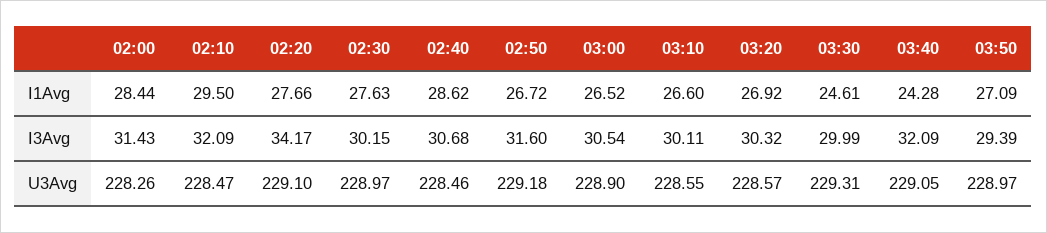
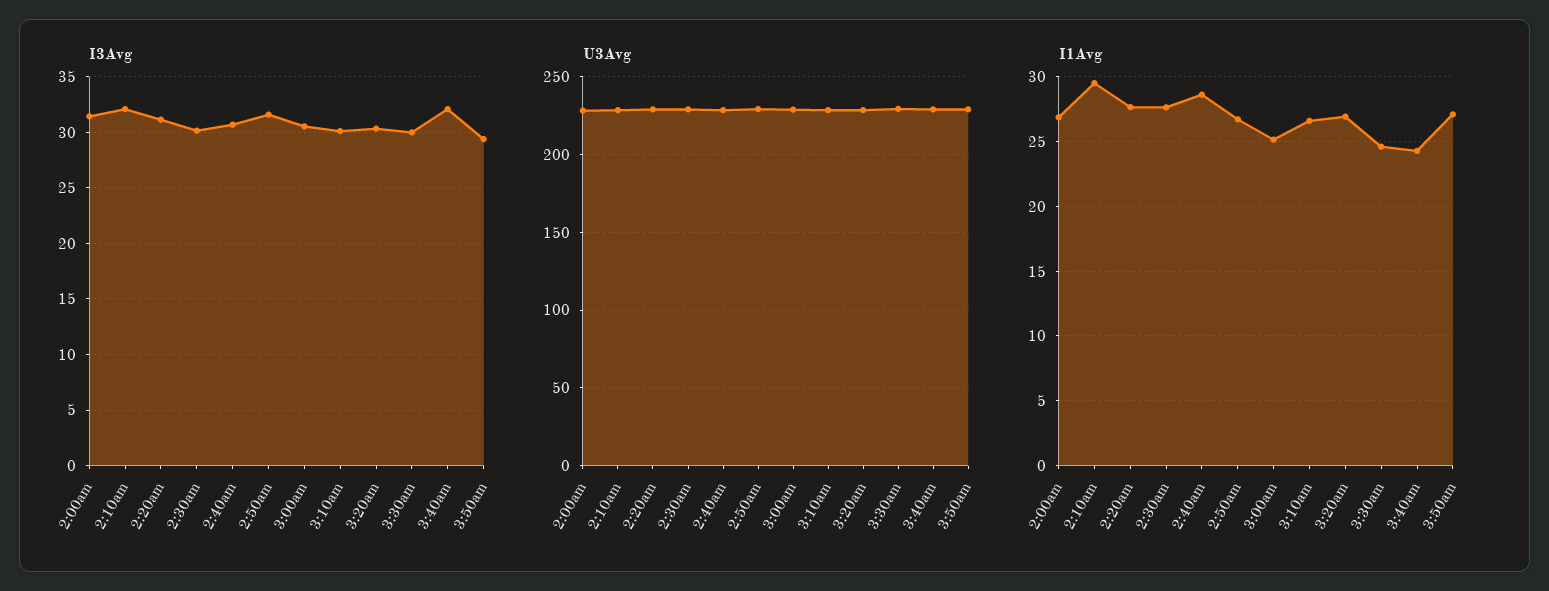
  {
    "I1Avg": {
-     "02:00": 28.44,
+     "02:00": 27,
      "02:10": 29.5,
      "02:20": 27.66,
      "02:30": 27.63,
      "02:40": 28.62,
      "02:50": 26.72,
-     "03:00": 26.52,
+     "03:00": 25,
      "03:10": 26.6,
      "03:20": 26.92,
      "03:30": 24.61,
      "03:40": 24.28,
      "03:50": 27.09
    },
    "I3Avg": {
      "02:00": 31.43,
      "02:10": 32.09,
-     "02:20": 34.17,
+     "02:20": 31,
      "02:30": 30.15,
      "02:40": 30.68,
      "02:50": 31.6,
      "03:00": 30.54,
      "03:10": 30.11,
      "03:20": 30.32,
      "03:30": 29.99,
      "03:40": 32.09,
      "03:50": 29.39
    },
    "U3Avg": {
      "02:00": 228.26,
      "02:10": 228.47,
      "02:20": 229.1,
      "02:30": 228.97,
      "02:40": 228.46,
      "02:50": 229.18,
      "03:00": 228.9,
      "03:10": 228.55,
      "03:20": 228.57,
      "03:30": 229.31,
      "03:40": 229.05,
      "03:50": 228.97
    }
  }

